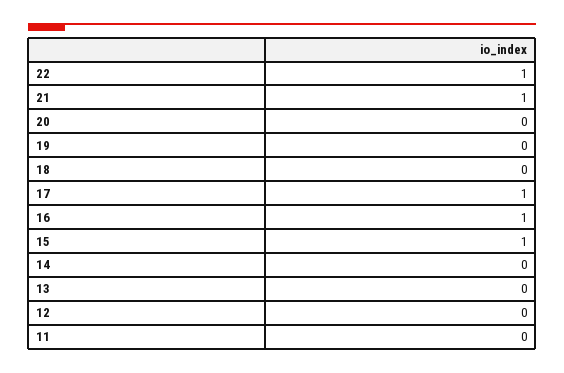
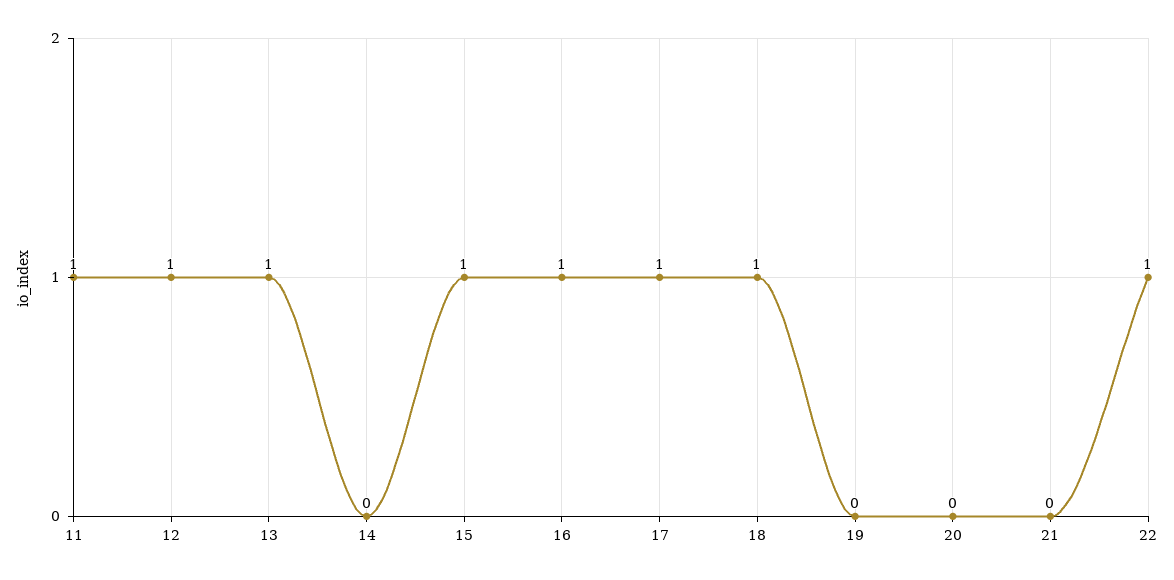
  {
    "22": 1,
-   "21": 1,
+   "21": 0,
    "20": 0,
    "19": 0,
-   "18": 0,
+   "18": 1,
    "17": 1,
    "16": 1,
    "15": 1,
    "14": 0,
-   "13": 0,
+   "13": 1,
-   "12": 0,
+   "12": 1,
-   "11": 0
+   "11": 1
  }

